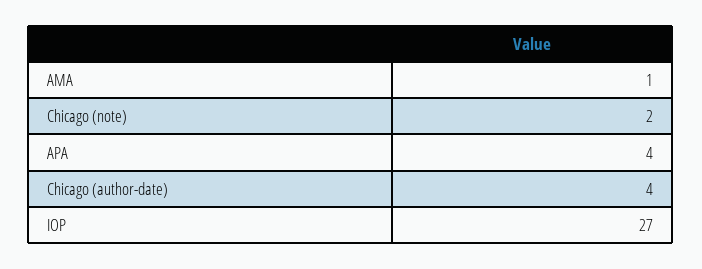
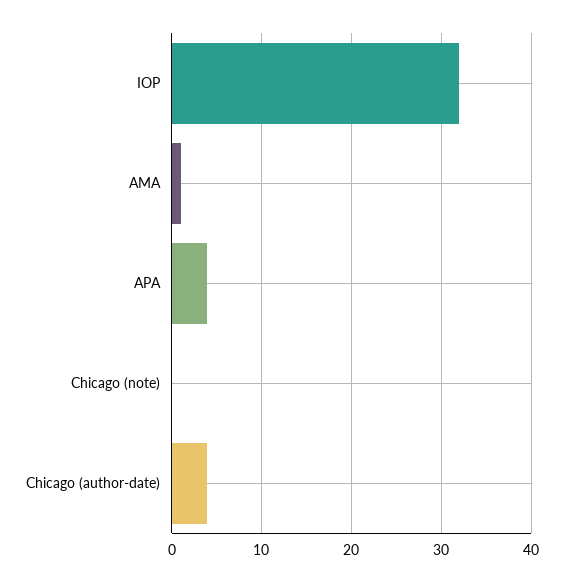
  {
    "AMA": 1,
-   "Chicago (note)": 2,
+   "Chicago (note)": 0,
    "APA": 4,
    "Chicago (author-date)": 4,
-   "IOP": 27
+   "IOP": 32
  }

